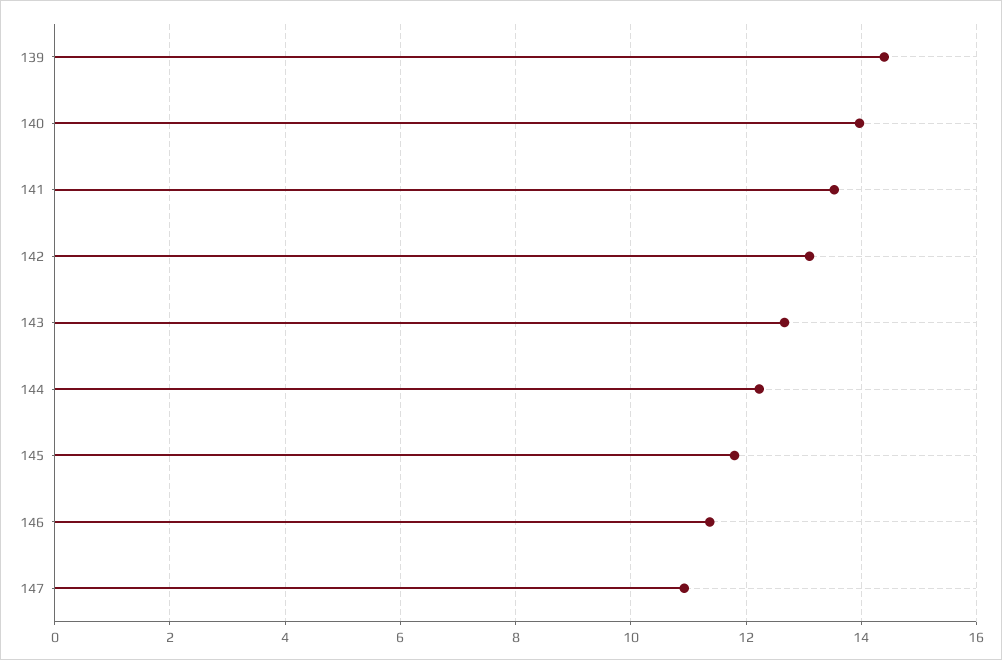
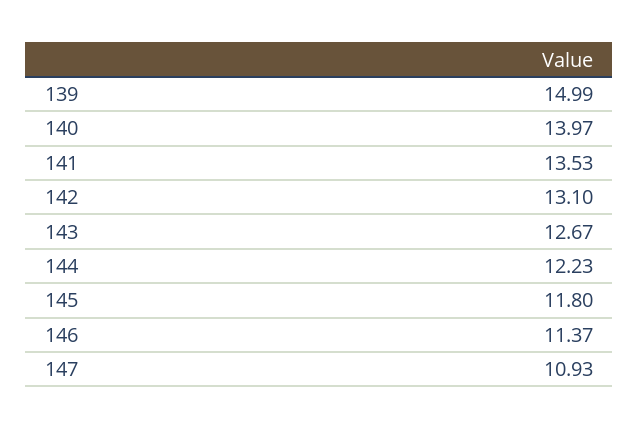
  {
-   "139": 14.4,
+   "139": 14.99,
    "140": 13.97,
    "141": 13.53,
    "142": 13.1,
    "143": 12.67,
    "144": 12.23,
    "145": 11.8,
    "146": 11.37,
    "147": 10.93
  }

